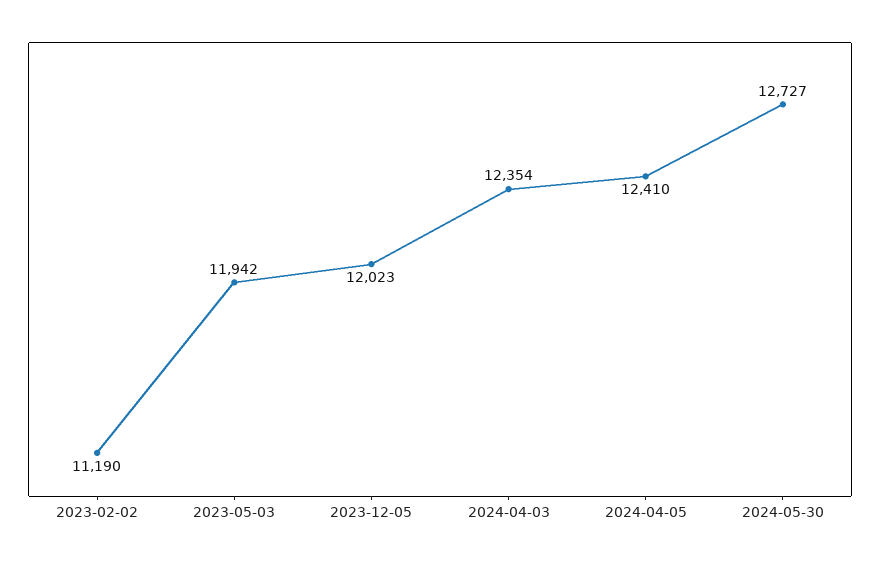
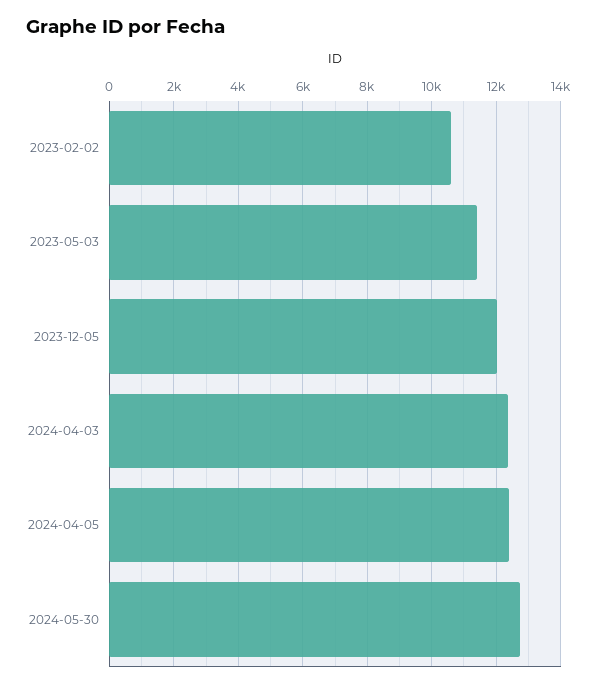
  {
-   "2023-02-02": 11190,
+   "2023-02-02": 10600,
-   "2023-05-03": 11942,
+   "2023-05-03": 11400,
    "2023-12-05": 12023,
    "2024-04-03": 12354,
    "2024-04-05": 12410,
    "2024-05-30": 12727
  }

